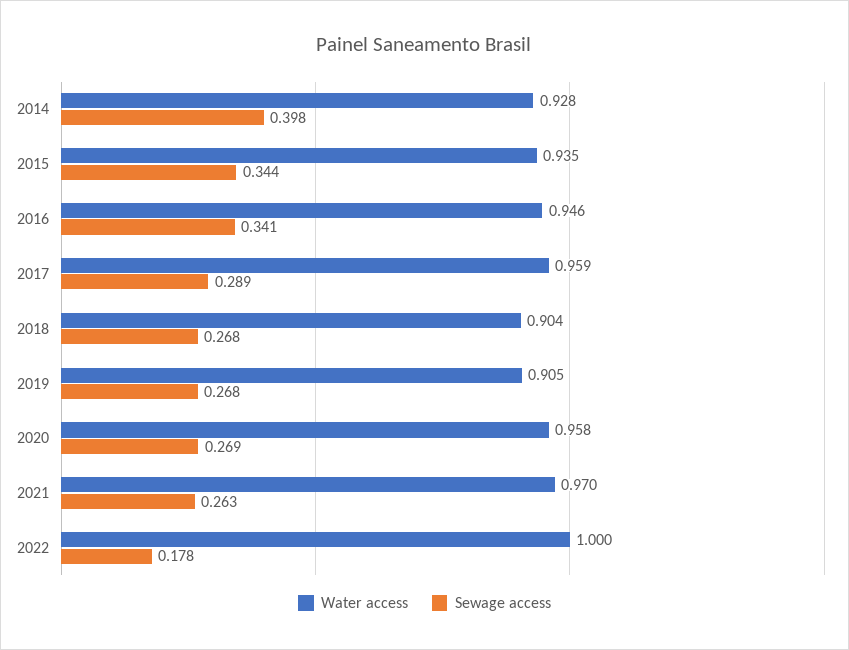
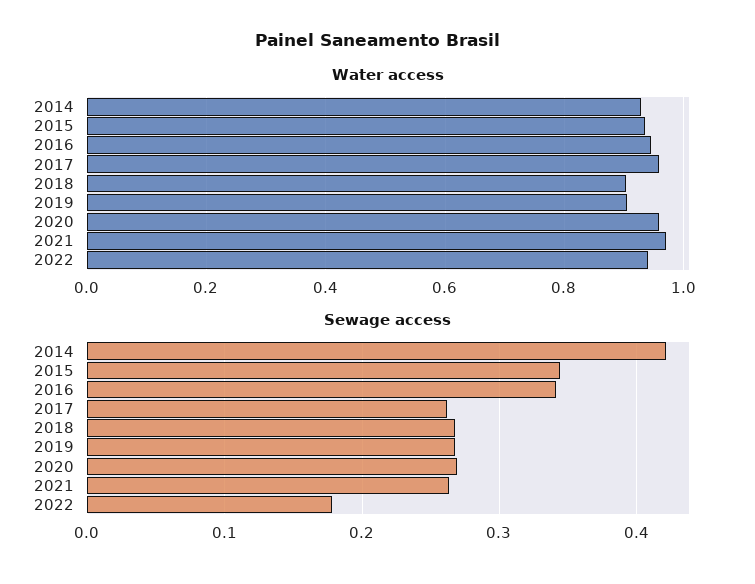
  {
    "Water access": {
      "2014": 0.928,
      "2015": 0.935,
      "2016": 0.946,
      "2017": 0.959,
      "2018": 0.904,
      "2019": 0.905,
      "2020": 0.958,
      "2021": 0.97,
-     "2022": 1
+     "2022": 0.94
    },
    "Sewage access": {
-     "2014": 0.398,
+     "2014": 0.42,
      "2015": 0.344,
      "2016": 0.341,
-     "2017": 0.289,
+     "2017": 0.26,
      "2018": 0.268,
      "2019": 0.268,
      "2020": 0.269,
      "2021": 0.263,
      "2022": 0.178
    }
  }

